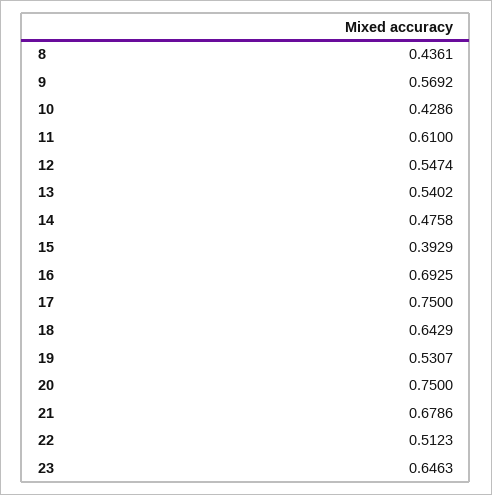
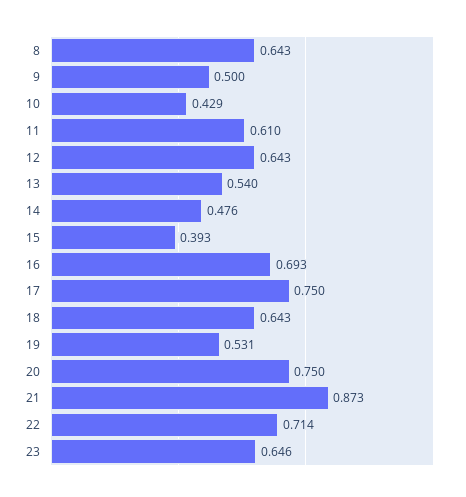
  {
-   "8": 0.4361,
+   "8": 0.643,
-   "9": 0.5692,
+   "9": 0.5,
    "10": 0.4286,
    "11": 0.61,
-   "12": 0.5474,
+   "12": 0.643,
    "13": 0.5402,
    "14": 0.4758,
    "15": 0.3929,
    "16": 0.6925,
    "17": 0.75,
    "18": 0.6429,
    "19": 0.5307,
    "20": 0.75,
-   "21": 0.6786,
+   "21": 0.873,
-   "22": 0.5123,
+   "22": 0.714,
    "23": 0.6463
  }

